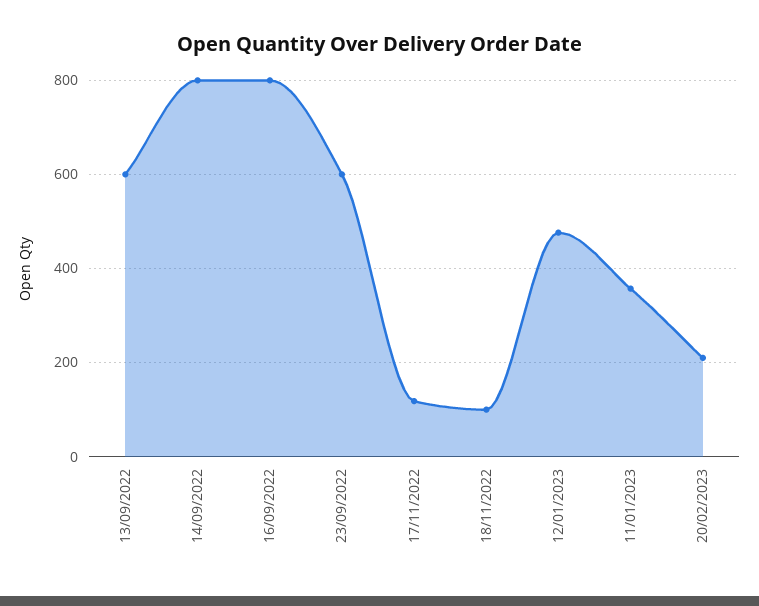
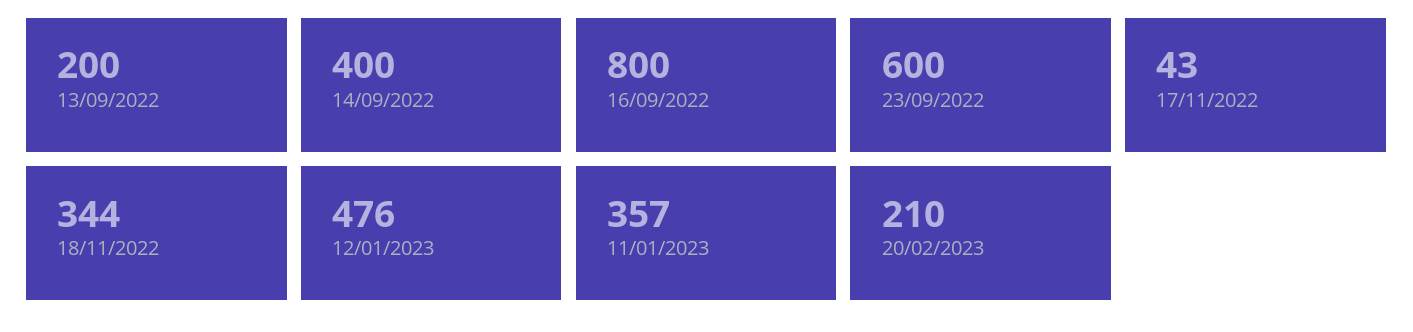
  {
-   "13/09/2022": 600,
+   "13/09/2022": 200,
-   "14/09/2022": 800,
+   "14/09/2022": 400,
    "16/09/2022": 800,
    "23/09/2022": 600,
-   "17/11/2022": 120,
+   "17/11/2022": 43,
-   "18/11/2022": 100,
+   "18/11/2022": 344,
    "12/01/2023": 476,
    "11/01/2023": 357,
    "20/02/2023": 210
  }

